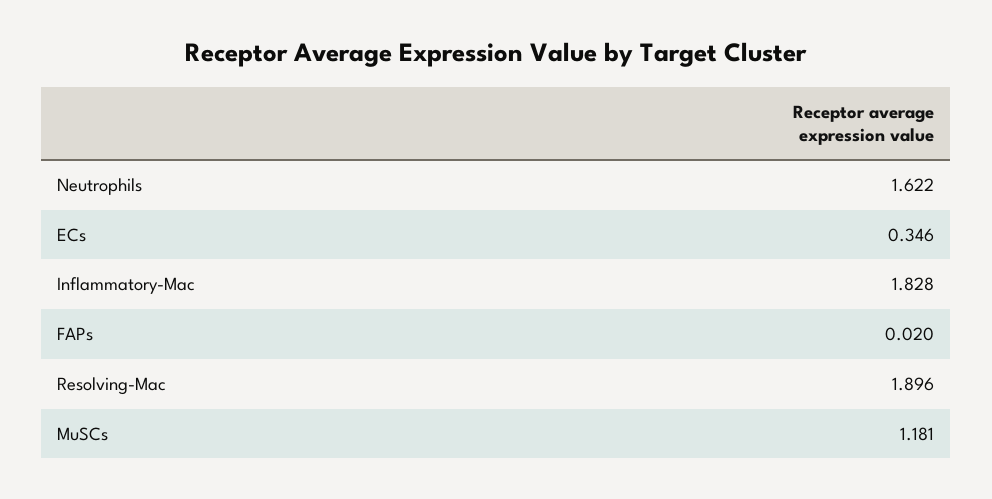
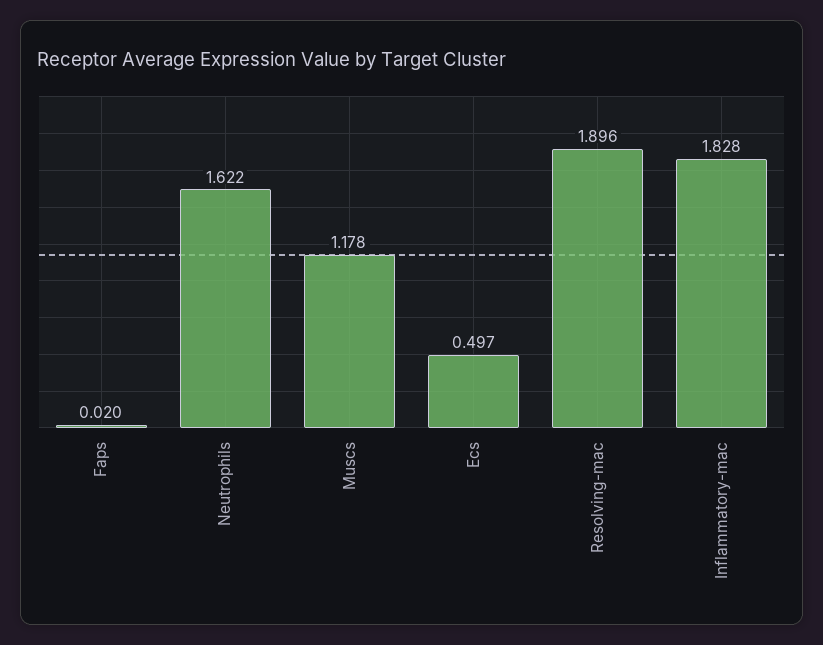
  {
    "Neutrophils": 1.622,
-   "ECs": 0.346,
+   "ECs": 0.497,
    "Inflammatory-Mac": 1.828,
    "FAPs": 0.02,
    "Resolving-Mac": 1.896,
-   "MuSCs": 1.181
+   "MuSCs": 1.178
  }

